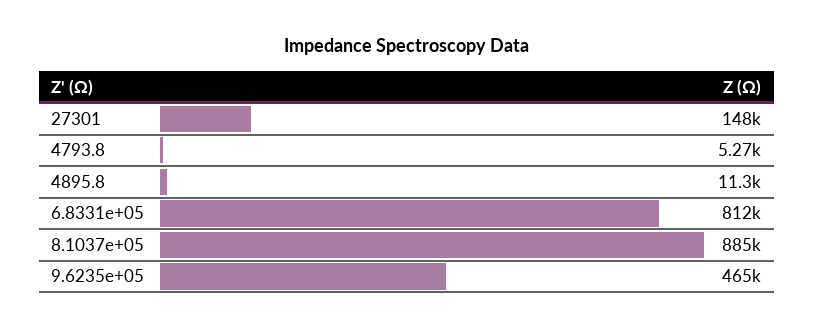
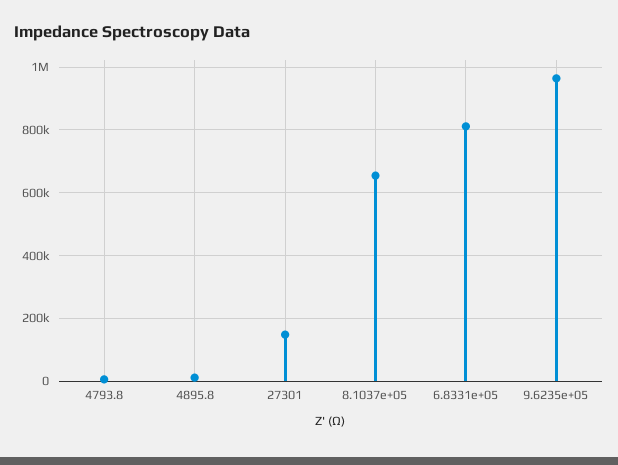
  {
    "27301": 148000,
    "4793.8": 5270,
    "4895.8": 11300,
    "6.8331e+05": 812000,
-   "8.1037e+05": 885000,
+   "8.1037e+05": 660000,
-   "9.6235e+05": 465000
+   "9.6235e+05": 960000
  }

